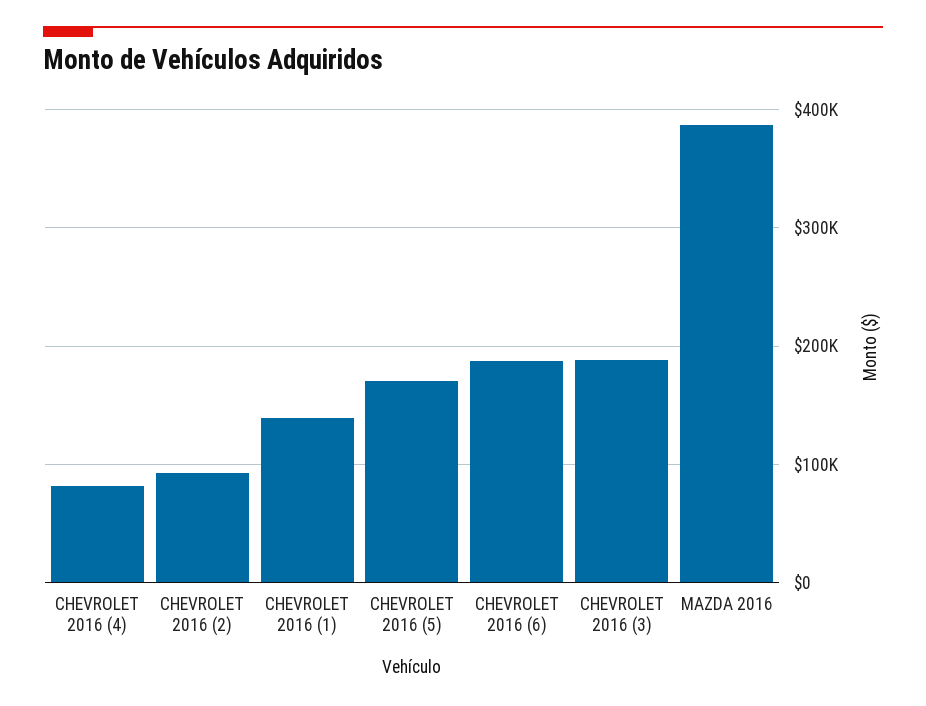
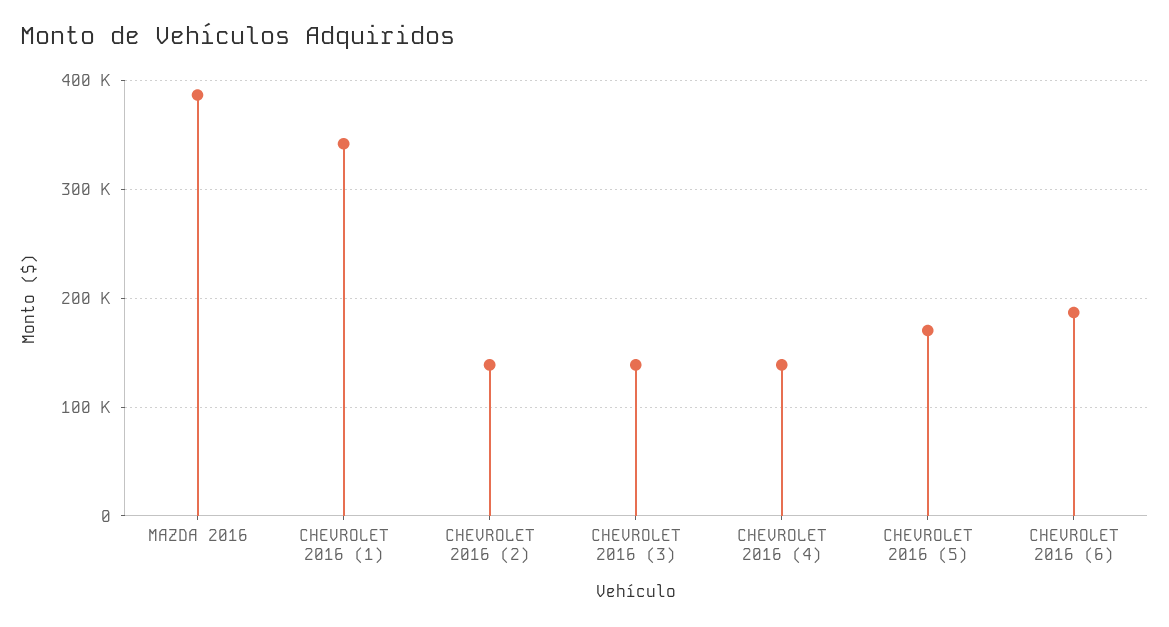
  {
-   "CHEVROLET 2016 (4)": 80000,
+   "CHEVROLET 2016 (4)": 140000,
-   "CHEVROLET 2016 (2)": 90000,
+   "CHEVROLET 2016 (2)": 140000,
-   "CHEVROLET 2016 (1)": 140000,
+   "CHEVROLET 2016 (1)": 340000,
    "CHEVROLET 2016 (5)": 170000,
    "CHEVROLET 2016 (6)": 190000,
-   "CHEVROLET 2016 (3)": 190000,
+   "CHEVROLET 2016 (3)": 140000,
    "MAZDA 2016": 390000
  }

